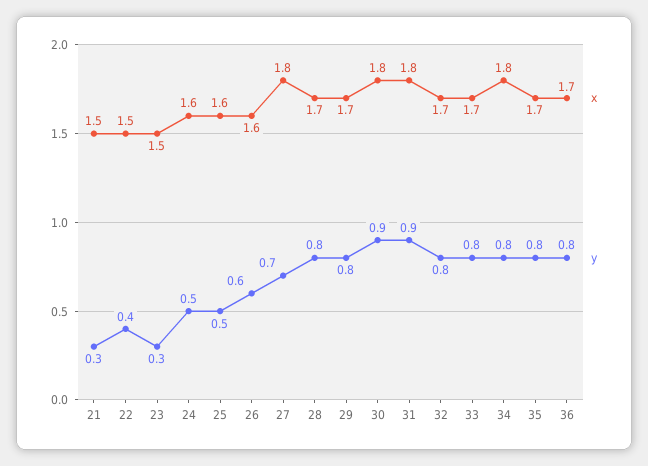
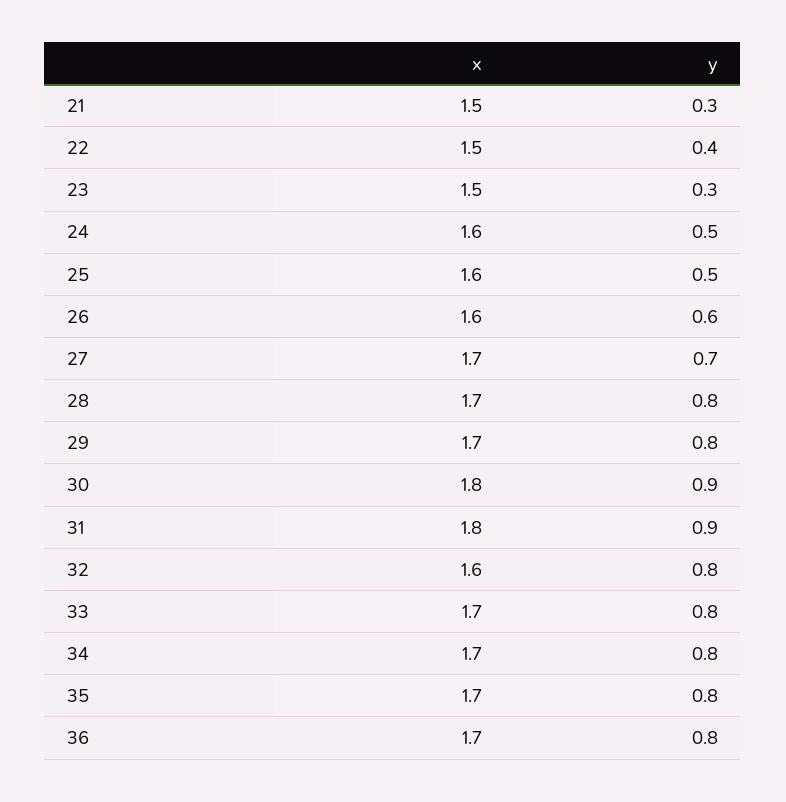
  {
    "x": {
      "21": 1.5,
      "22": 1.5,
      "23": 1.5,
      "24": 1.6,
      "25": 1.6,
      "26": 1.6,
-     "27": 1.8,
+     "27": 1.7,
      "28": 1.7,
      "29": 1.7,
      "30": 1.8,
      "31": 1.8,
-     "32": 1.7,
+     "32": 1.6,
      "33": 1.7,
-     "34": 1.8,
+     "34": 1.7,
      "35": 1.7,
      "36": 1.7
    },
    "y": {
      "21": 0.3,
      "22": 0.4,
      "23": 0.3,
      "24": 0.5,
      "25": 0.5,
      "26": 0.6,
      "27": 0.7,
      "28": 0.8,
      "29": 0.8,
      "30": 0.9,
      "31": 0.9,
      "32": 0.8,
      "33": 0.8,
      "34": 0.8,
      "35": 0.8,
      "36": 0.8
    }
  }

